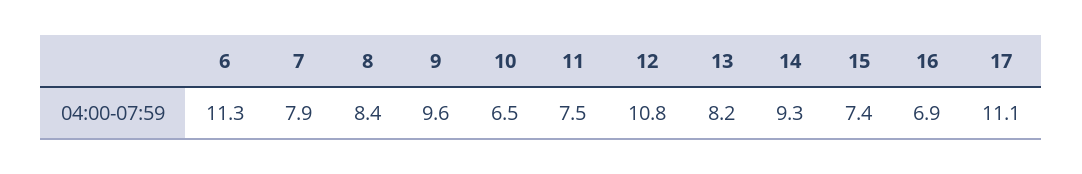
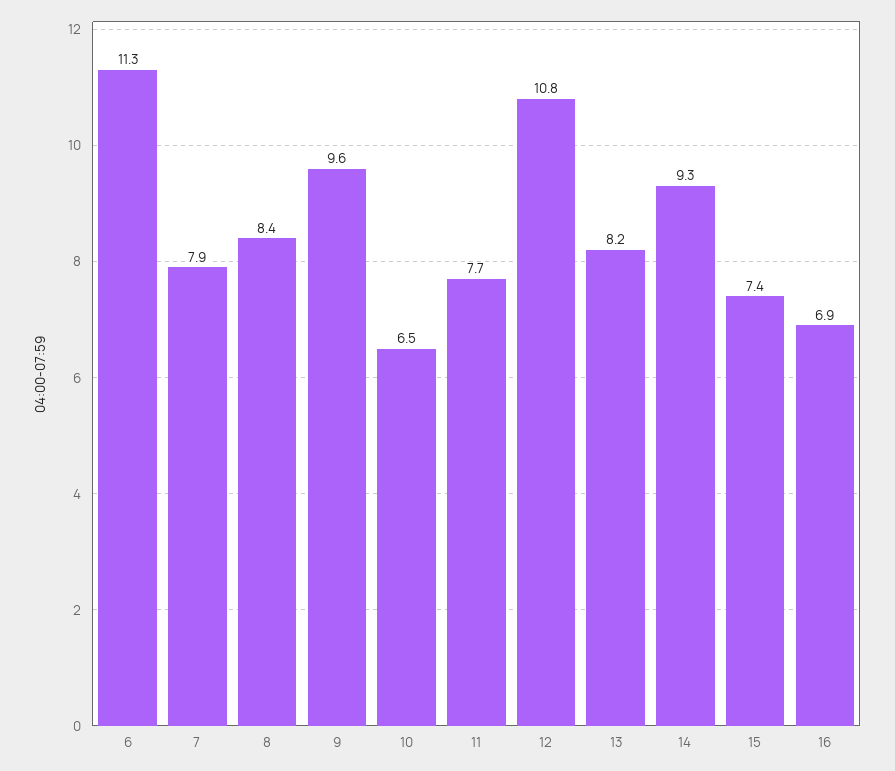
  {
    "6": 11.3,
    "7": 7.9,
    "8": 8.4,
    "9": 9.6,
    "10": 6.5,
-   "11": 7.5,
+   "11": 7.7,
    "12": 10.8,
    "13": 8.2,
    "14": 9.3,
    "15": 7.4,
-   "16": 6.9,
+   "16": 6.9
-   "17": 11.1
  }

